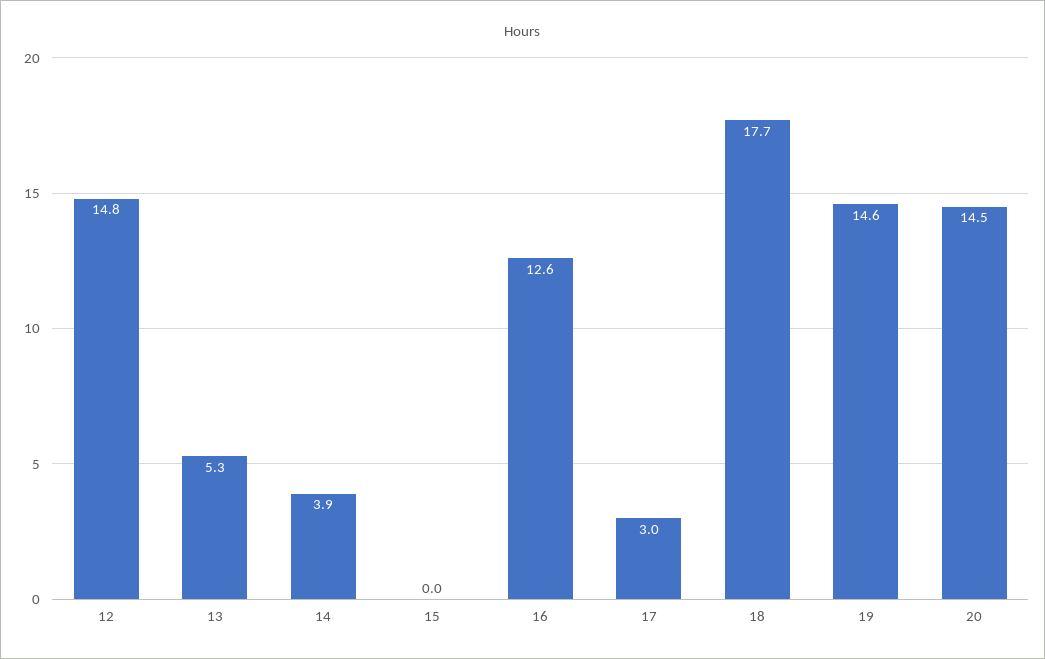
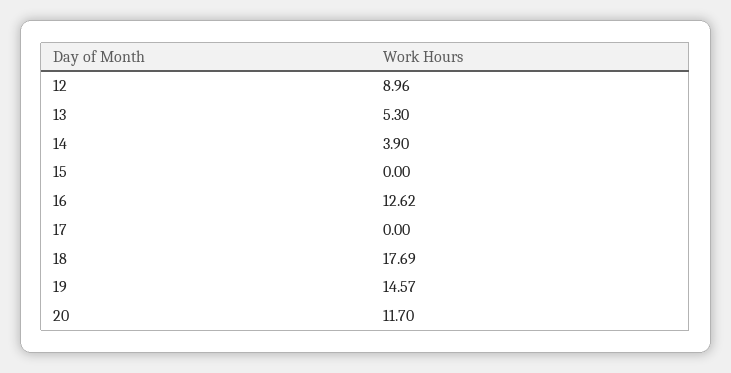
  {
-   "12": 14.8,
+   "12": 8.96,
    "13": 5.3,
    "14": 3.9,
    "15": 0,
    "16": 12.62,
-   "17": 3,
+   "17": 0,
    "18": 17.69,
    "19": 14.57,
-   "20": 14.5
+   "20": 11.7
  }

